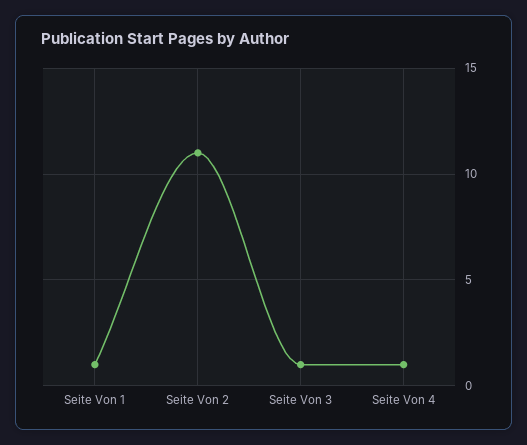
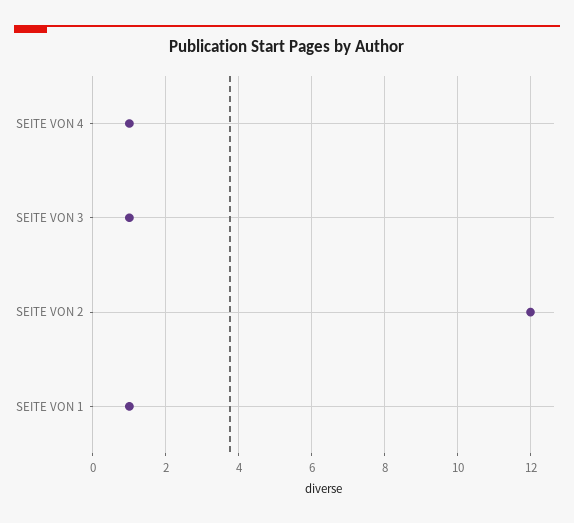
  {
    "Seite Von 1": 1,
-   "Seite Von 2": 11,
+   "Seite Von 2": 12,
    "Seite Von 3": 1,
    "Seite Von 4": 1
  }

